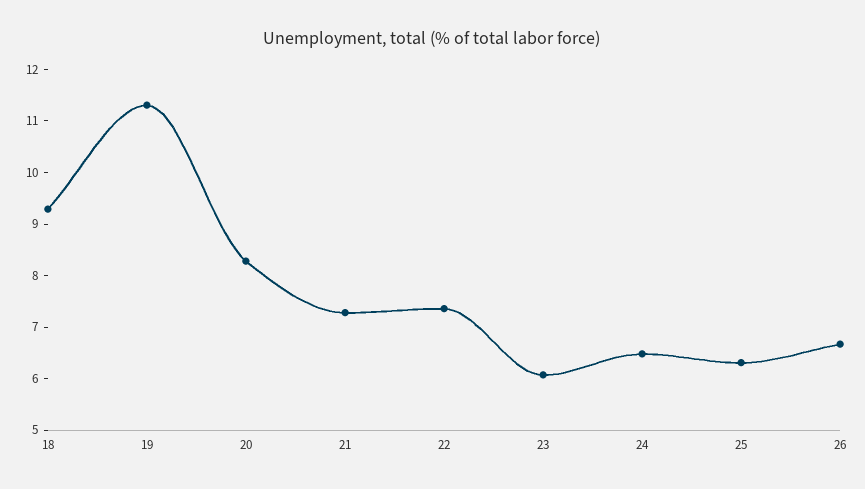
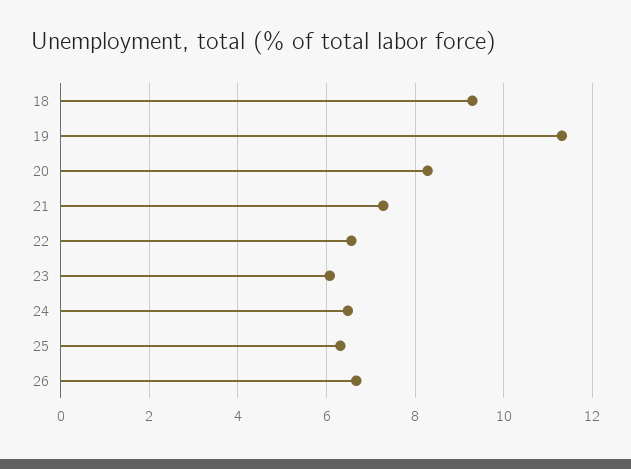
  {
    "18": 9.2,
    "19": 11.4,
    "20": 8.2,
    "21": 7.2,
-   "22": 7.4,
+   "22": 6.6,
    "23": 6,
    "24": 6.4,
    "25": 6.4,
    "26": 6.6
  }

